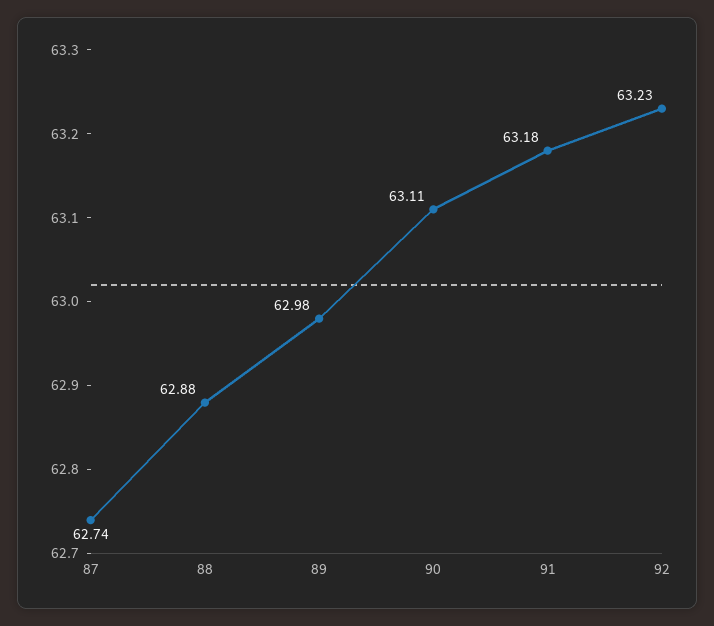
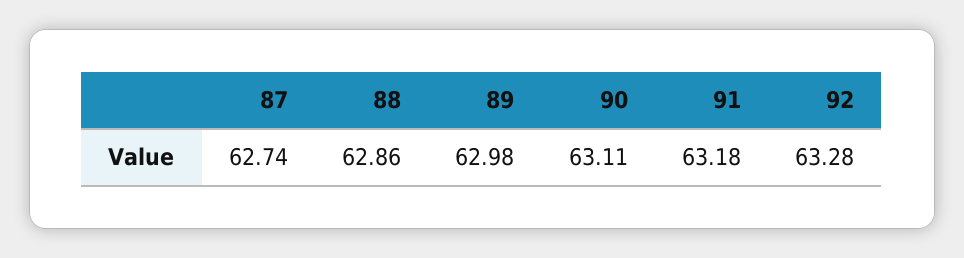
  {
    "87": 62.74,
-   "88": 62.88,
+   "88": 62.86,
    "89": 62.98,
    "90": 63.11,
    "91": 63.18,
-   "92": 63.23
+   "92": 63.28
  }

